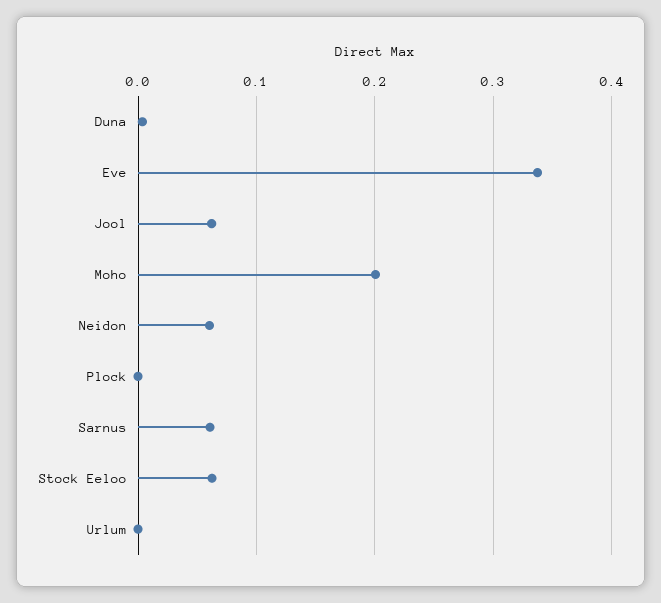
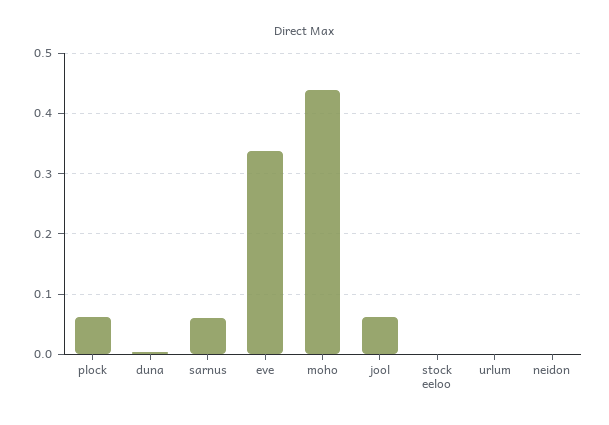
  {
    "Duna": 0,
    "Eve": 0.34,
    "Jool": 0.06,
-   "Moho": 0.2,
+   "Moho": 0.44,
-   "Neidon": 0.06,
+   "Neidon": 0,
-   "Plock": 0,
+   "Plock": 0.06,
    "Sarnus": 0.06,
-   "Stock Eeloo": 0.06,
+   "Stock Eeloo": 0,
    "Urlum": 0
  }

